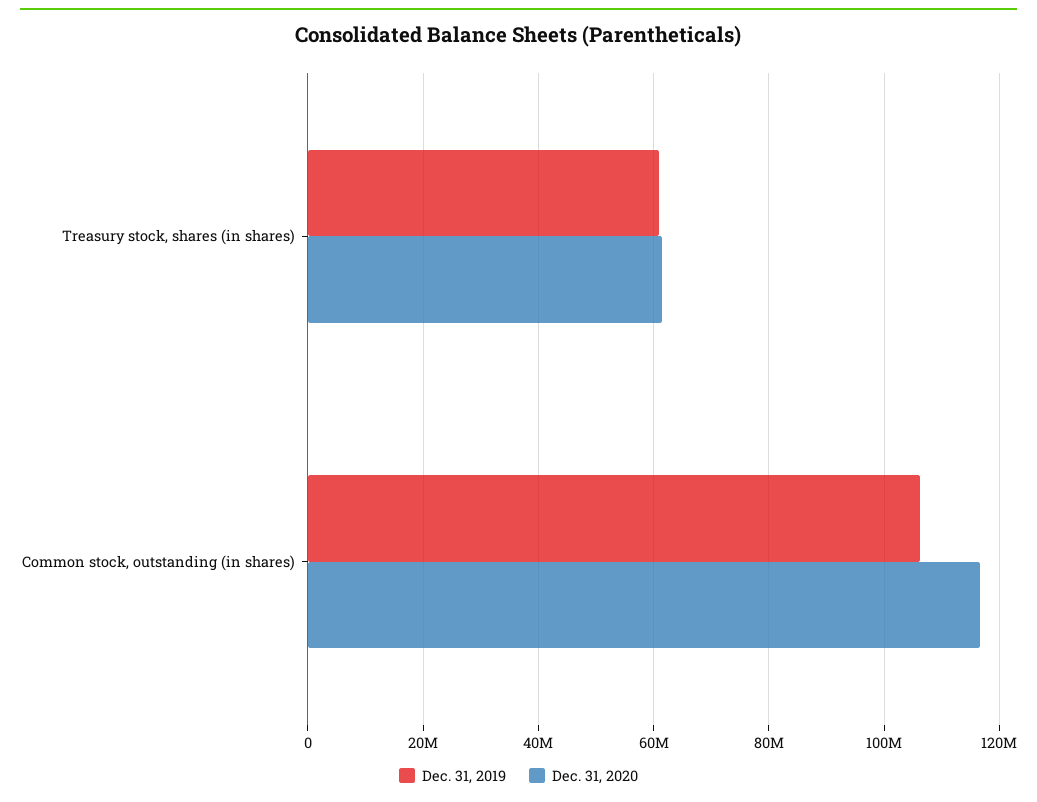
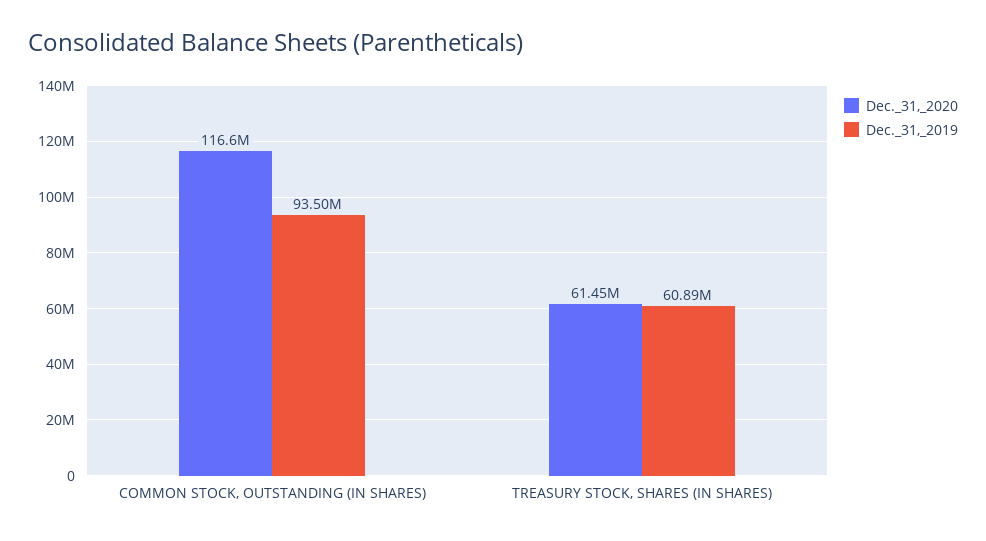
  {
    "Dec. 31, 2019": {
      "Treasury stock, shares (in shares)": 60890000,
-     "Common stock, outstanding (in shares)": 106000000
+     "Common stock, outstanding (in shares)": 93500000
    },
    "Dec. 31, 2020": {
      "Treasury stock, shares (in shares)": 61450000,
      "Common stock, outstanding (in shares)": 116600000
    }
  }

